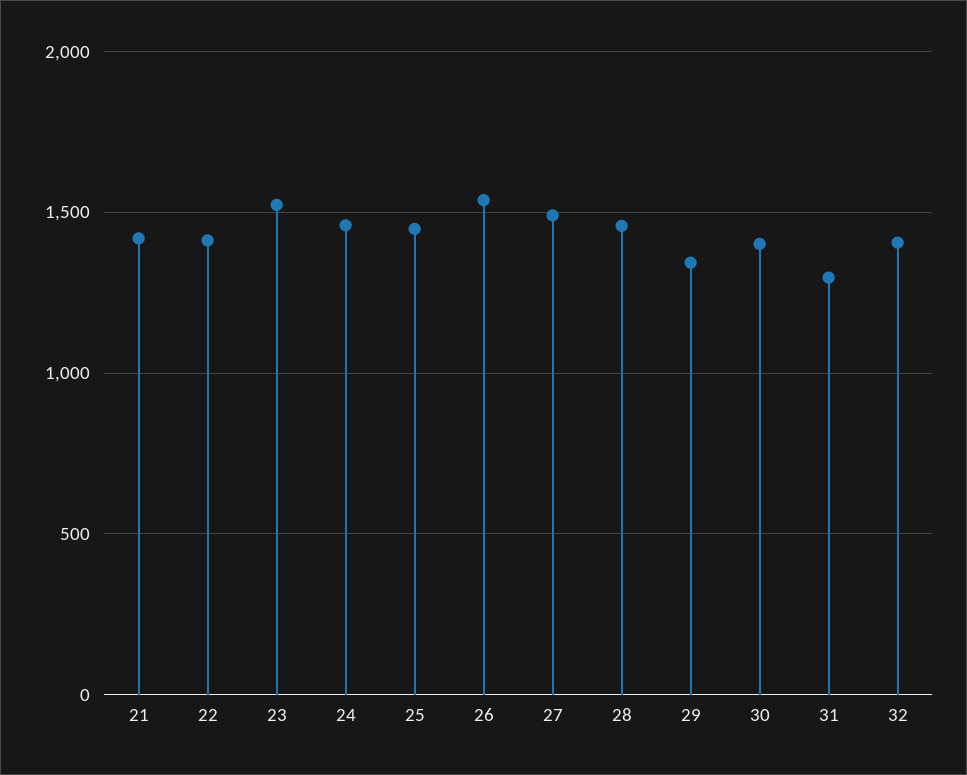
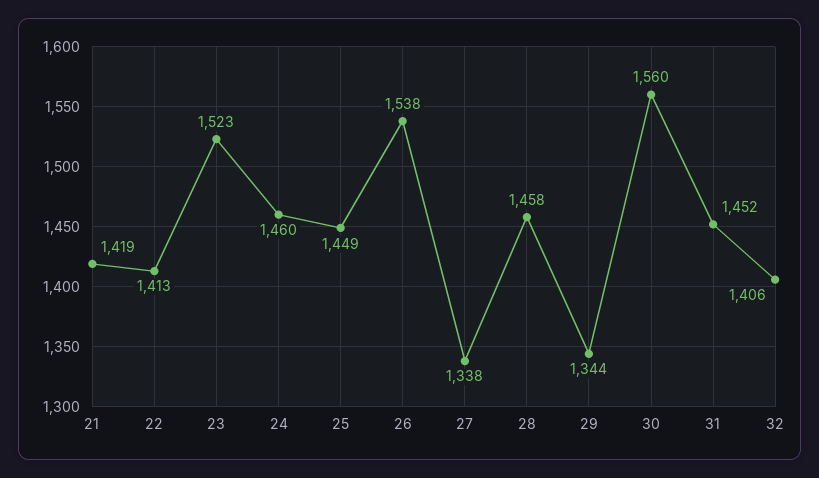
  {
    "21": 1419,
    "22": 1413,
    "23": 1523,
    "24": 1460,
    "25": 1449,
    "26": 1538,
-   "27": 1500,
+   "27": 1338,
    "28": 1458,
    "29": 1344,
-   "30": 1400,
+   "30": 1560,
-   "31": 1300,
+   "31": 1452,
    "32": 1406
  }

